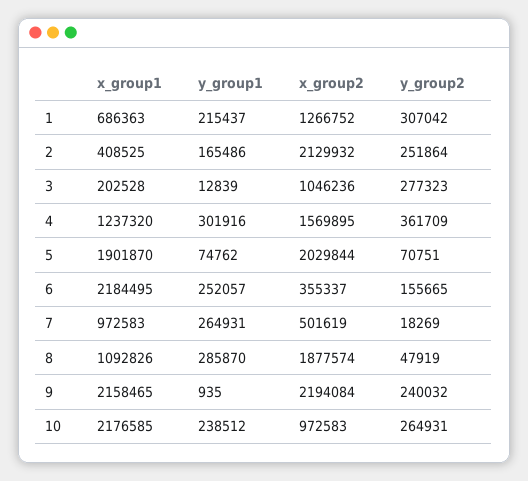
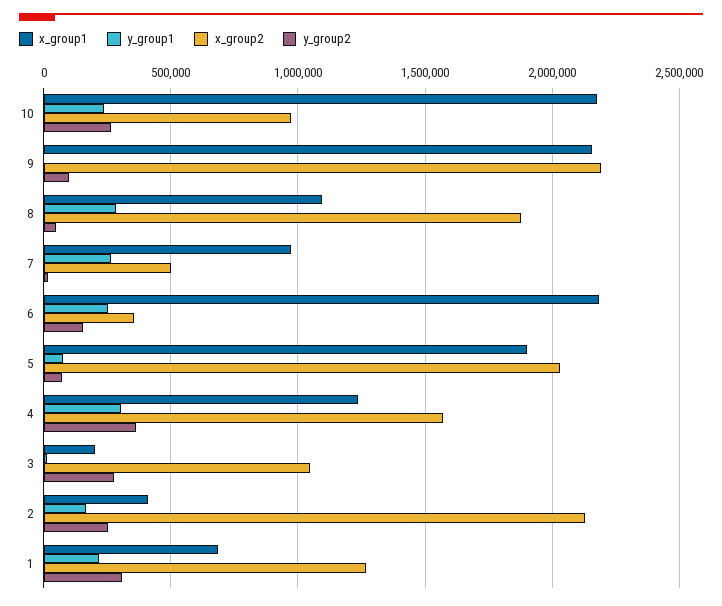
  {
    "x_group1": {
      "1": 686363,
      "2": 408525,
      "3": 202528,
      "4": 1237320,
      "5": 1901870,
      "6": 2184495,
      "7": 972583,
      "8": 1092826,
      "9": 2158465,
      "10": 2176585
    },
    "y_group1": {
      "1": 215437,
      "2": 165486,
      "3": 12839,
      "4": 301916,
      "5": 74762,
      "6": 252057,
      "7": 264931,
      "8": 285870,
      "9": 935,
      "10": 238512
    },
    "x_group2": {
      "1": 1266752,
      "2": 2129932,
      "3": 1046236,
      "4": 1569895,
      "5": 2029844,
      "6": 355337,
      "7": 501619,
      "8": 1877574,
      "9": 2194084,
      "10": 972583
    },
    "y_group2": {
      "1": 307042,
      "2": 251864,
      "3": 277323,
      "4": 361709,
      "5": 70751,
      "6": 155665,
      "7": 18269,
      "8": 47919,
-     "9": 240032,
+     "9": 100000,
      "10": 264931
    }
  }

